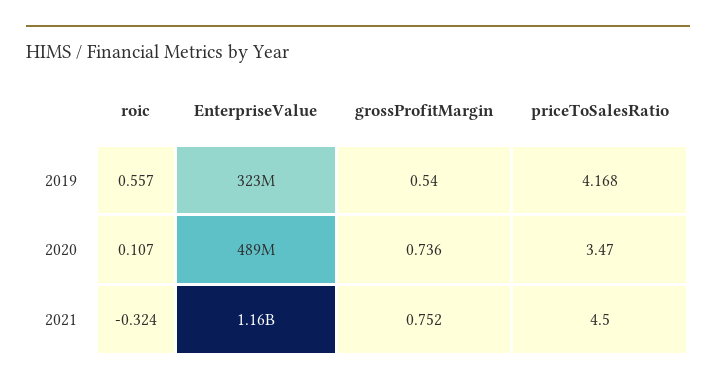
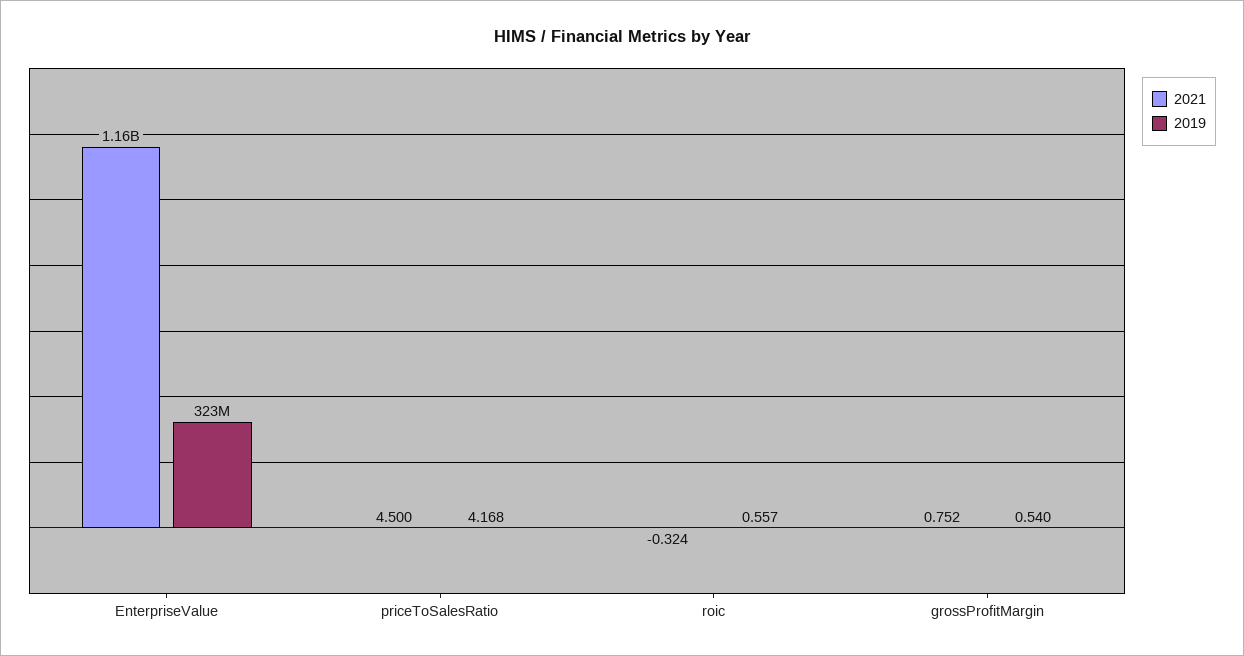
  {
    "2019": {
      "roic": 0.557,
      "EnterpriseValue": 323000000,
      "grossProfitMargin": 0.54,
      "priceToSalesRatio": 4.168
    },
-   "2020": {
-     "roic": 0.107,
-     "EnterpriseValue": 489000000,
-     "grossProfitMargin": 0.736,
-     "priceToSalesRatio": 3.47
-   },
    "2021": {
      "roic": -0.324,
      "EnterpriseValue": 1160000000,
      "grossProfitMargin": 0.752,
      "priceToSalesRatio": 4.5
    }
  }

